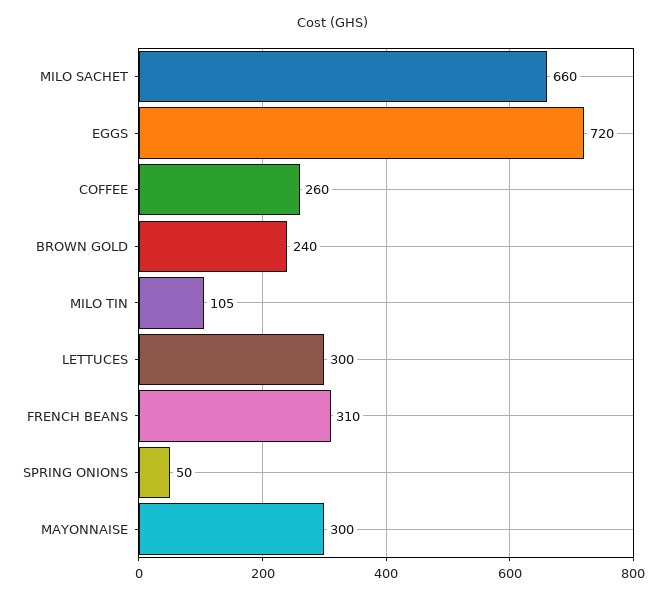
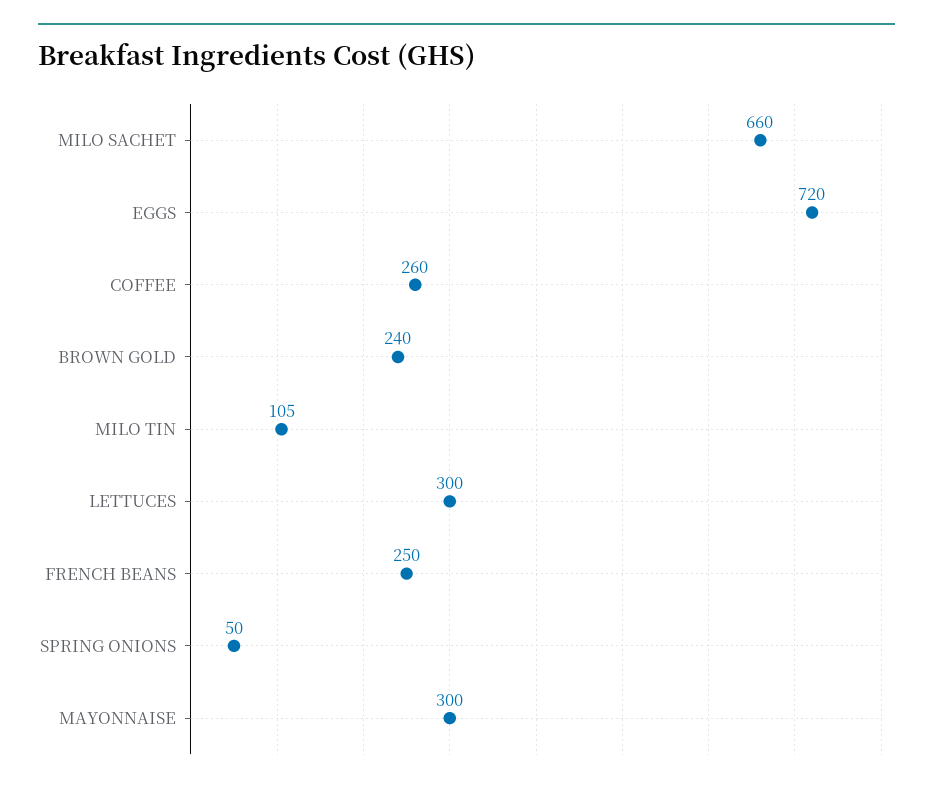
  {
    "MILO SACHET": 660,
    "EGGS": 720,
    "COFFEE": 260,
    "BROWN GOLD": 240,
    "MILO TIN": 105,
    "LETTUCES": 300,
-   "FRENCH BEANS": 310,
+   "FRENCH BEANS": 250,
    "SPRING ONIONS": 50,
    "MAYONNAISE": 300
  }

